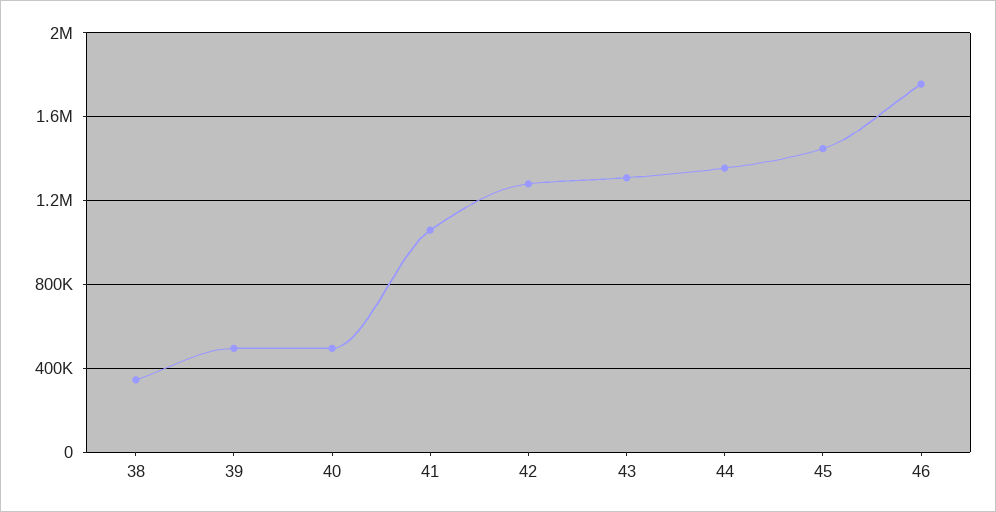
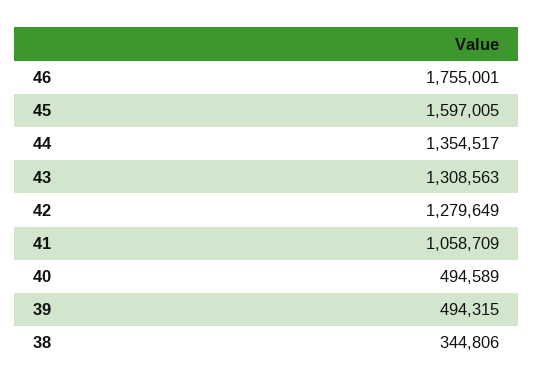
  {
    "38": 344806,
    "39": 494315,
    "40": 494589,
    "41": 1058709,
    "42": 1279649,
    "43": 1308563,
    "44": 1354517,
-   "45": 1450000,
+   "45": 1597005,
    "46": 1755001
  }

